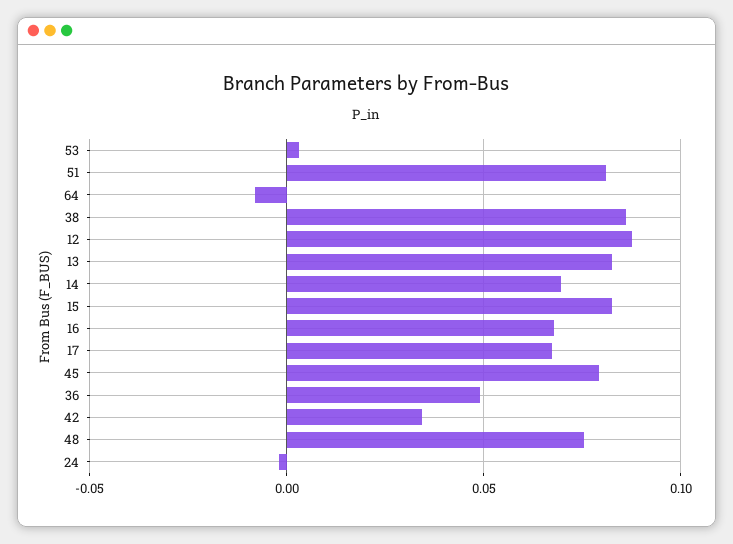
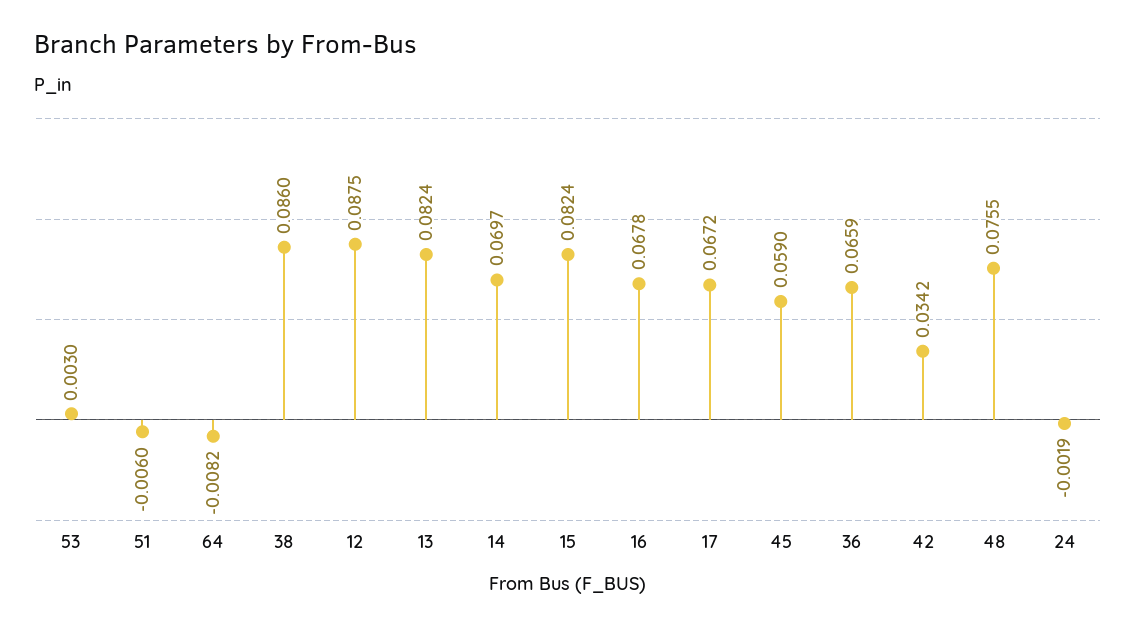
  {
    "53": 0.003,
-   "51": 0.08,
+   "51": -0.006,
    "64": -0.0082,
    "38": 0.086,
    "12": 0.0875,
    "13": 0.0824,
    "14": 0.0697,
    "15": 0.0824,
    "16": 0.0678,
    "17": 0.0672,
-   "45": 0.08,
+   "45": 0.059,
-   "36": 0.05,
+   "36": 0.0659,
    "42": 0.0342,
    "48": 0.0755,
    "24": -0.0019
  }

